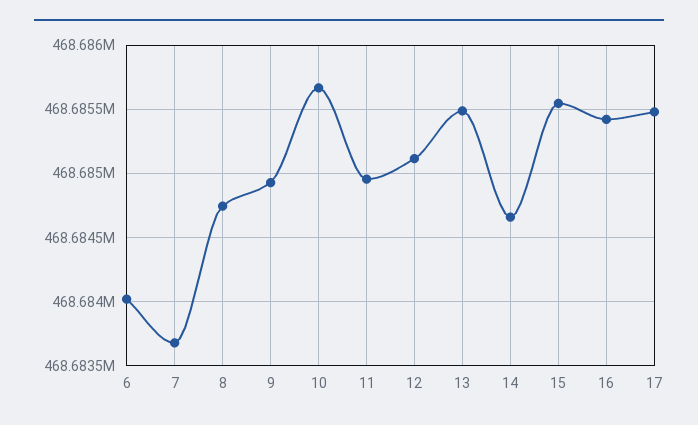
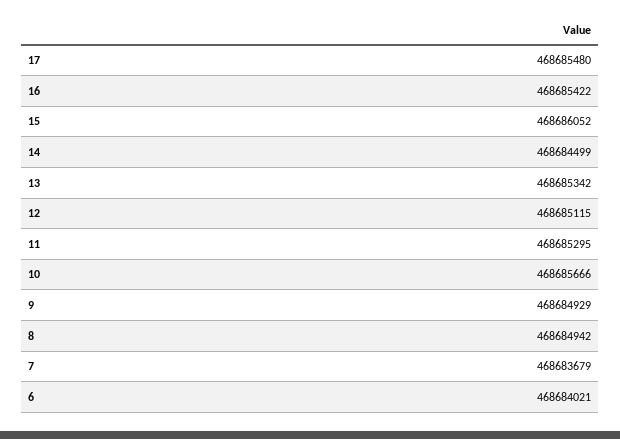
  {
    "6": 468684021,
    "7": 468683679,
-   "8": 468684750,
+   "8": 468684942,
    "9": 468684929,
    "10": 468685666,
-   "11": 468684950,
+   "11": 468685295,
    "12": 468685115,
-   "13": 468685500,
+   "13": 468685342,
-   "14": 468684650,
+   "14": 468684499,
-   "15": 468685550,
+   "15": 468686052,
    "16": 468685422,
    "17": 468685480
  }

